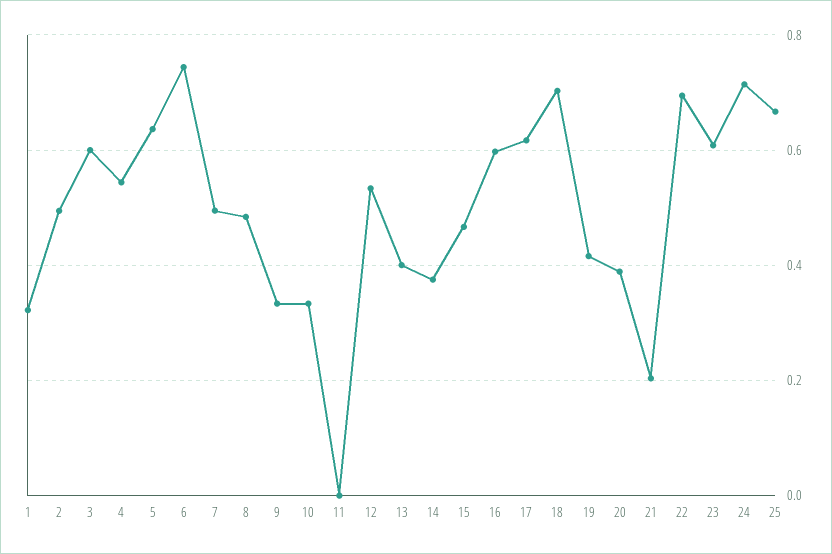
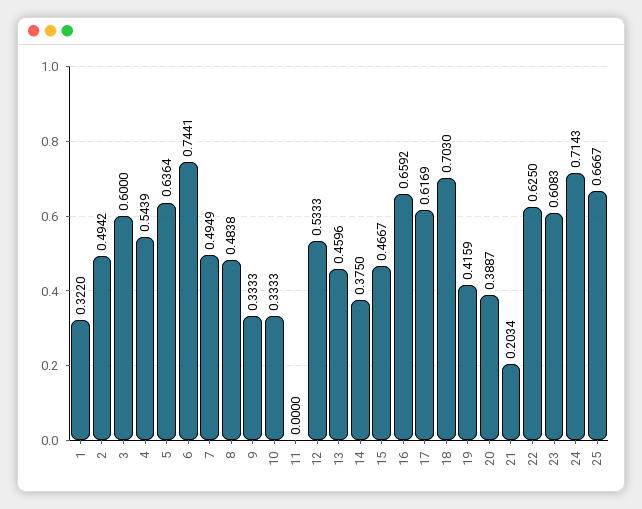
  {
    "1": 0.322,
    "2": 0.4942,
    "3": 0.6,
    "4": 0.5439,
    "5": 0.6364,
    "6": 0.7441,
    "7": 0.4949,
    "8": 0.4838,
    "9": 0.3333,
    "10": 0.3333,
    "11": 0,
    "12": 0.5333,
-   "13": 0.4,
+   "13": 0.4596,
    "14": 0.375,
    "15": 0.4667,
-   "16": 0.6,
+   "16": 0.6592,
    "17": 0.6169,
    "18": 0.703,
    "19": 0.4159,
    "20": 0.3887,
    "21": 0.2034,
-   "22": 0.7,
+   "22": 0.625,
    "23": 0.6083,
    "24": 0.7143,
    "25": 0.6667
  }

